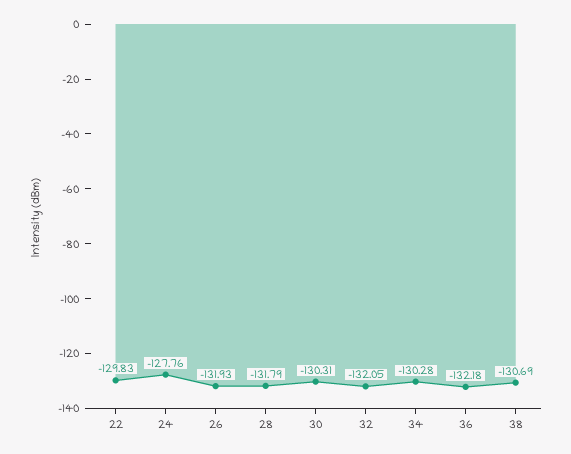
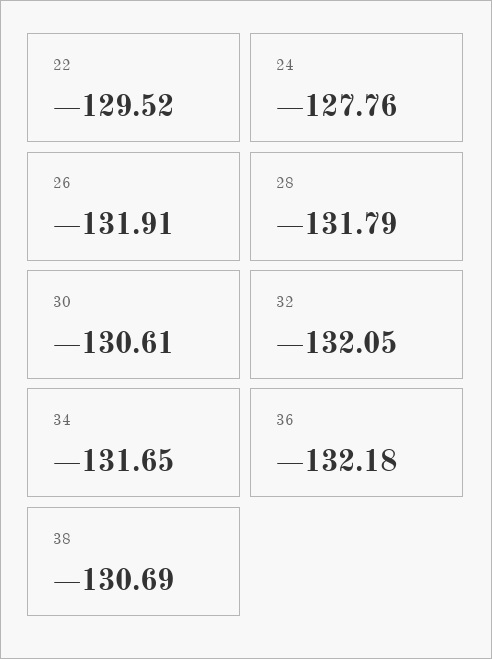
  {
-   "22": -129.83,
+   "22": -129.52,
    "24": -127.76,
-   "26": -131.93,
+   "26": -131.91,
    "28": -131.79,
-   "30": -130.31,
+   "30": -130.61,
    "32": -132.05,
-   "34": -130.28,
+   "34": -131.65,
    "36": -132.18,
    "38": -130.69
  }

